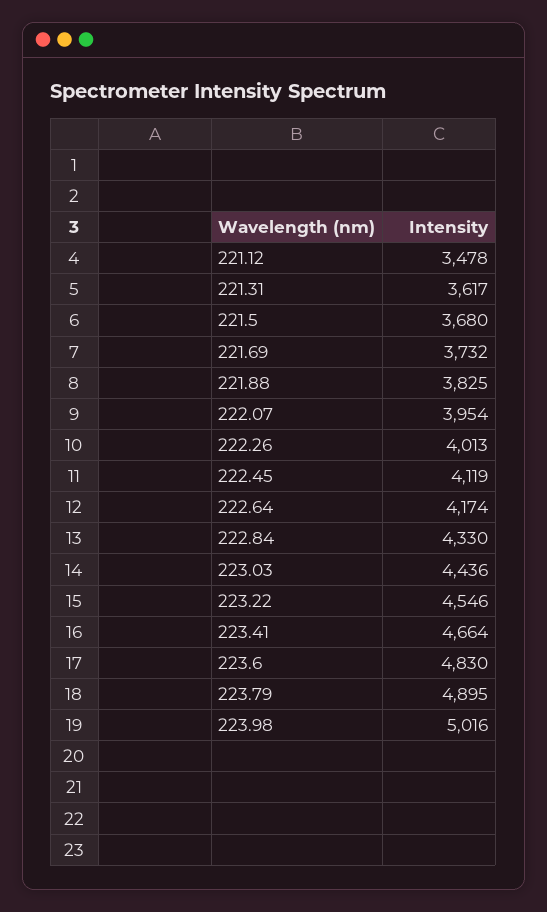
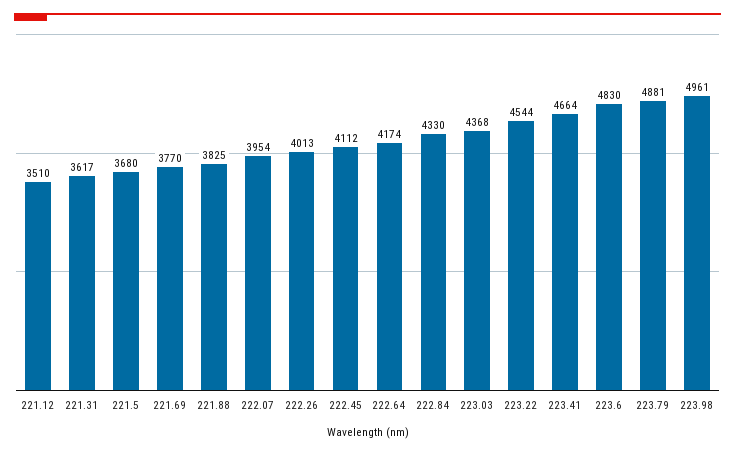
  {
-   "221.12": 3478,
+   "221.12": 3510,
    "221.31": 3617,
    "221.5": 3680,
-   "221.69": 3732,
+   "221.69": 3770,
    "221.88": 3825,
    "222.07": 3954,
    "222.26": 4013,
-   "222.45": 4119,
+   "222.45": 4112,
    "222.64": 4174,
    "222.84": 4330,
-   "223.03": 4436,
+   "223.03": 4368,
-   "223.22": 4546,
+   "223.22": 4544,
    "223.41": 4664,
    "223.6": 4830,
-   "223.79": 4895,
+   "223.79": 4881,
-   "223.98": 5016
+   "223.98": 4961
  }

